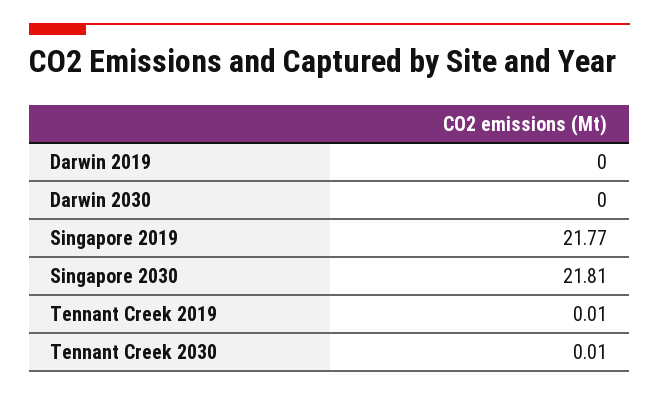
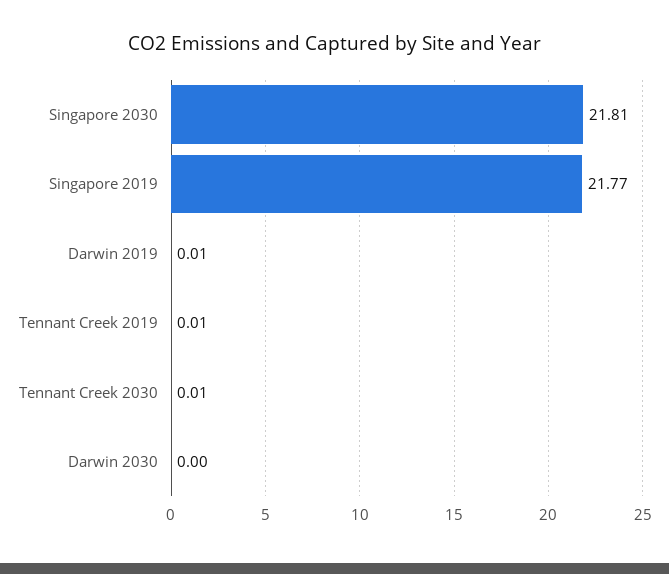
  {
-   "Darwin 2019": 0,
+   "Darwin 2019": 0.01,
    "Darwin 2030": 0,
    "Singapore 2019": 21.77,
    "Singapore 2030": 21.81,
    "Tennant Creek 2019": 0.01,
    "Tennant Creek 2030": 0.01
  }

